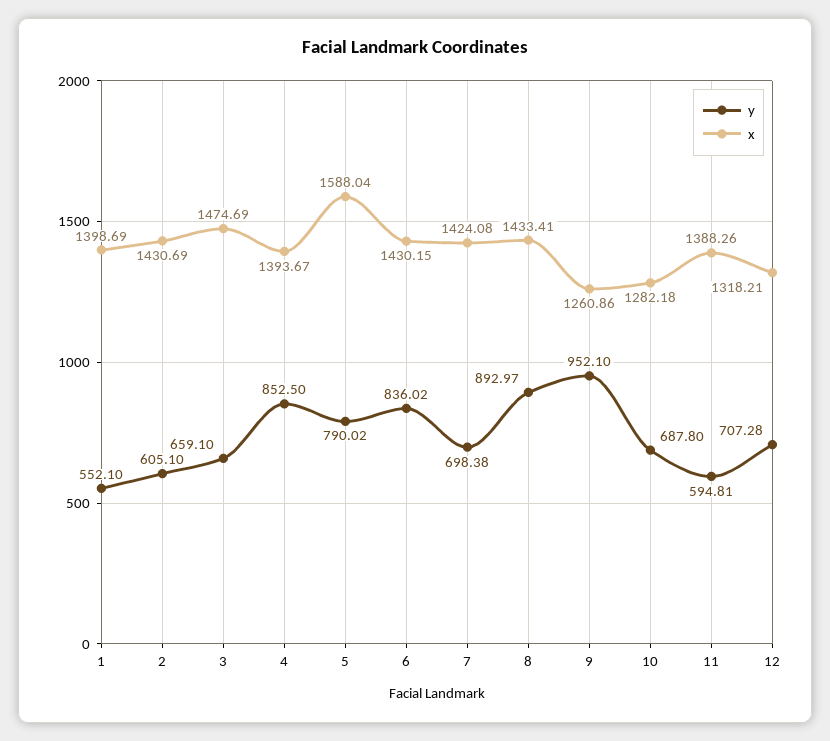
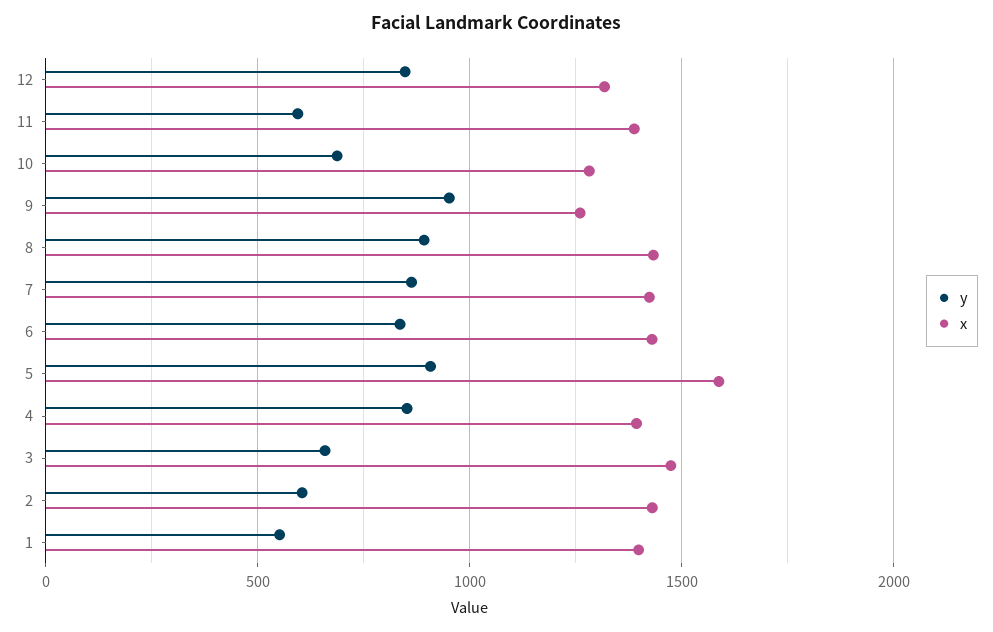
  {
    "y": {
      "1": 552.1,
      "2": 605.1,
      "3": 659.1,
      "4": 852.5,
-     "5": 790.02,
+     "5": 900,
      "6": 836.02,
-     "7": 698.38,
+     "7": 850,
      "8": 892.97,
      "9": 952.1,
      "10": 687.8,
      "11": 594.81,
-     "12": 707.28
+     "12": 850
    },
    "x": {
      "1": 1398.69,
      "2": 1430.69,
      "3": 1474.69,
      "4": 1393.67,
      "5": 1588.04,
      "6": 1430.15,
      "7": 1424.08,
      "8": 1433.41,
      "9": 1260.86,
      "10": 1282.18,
      "11": 1388.26,
      "12": 1318.21
    }
  }

